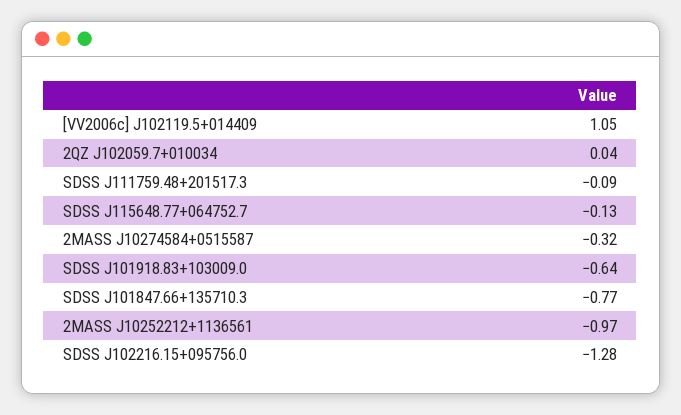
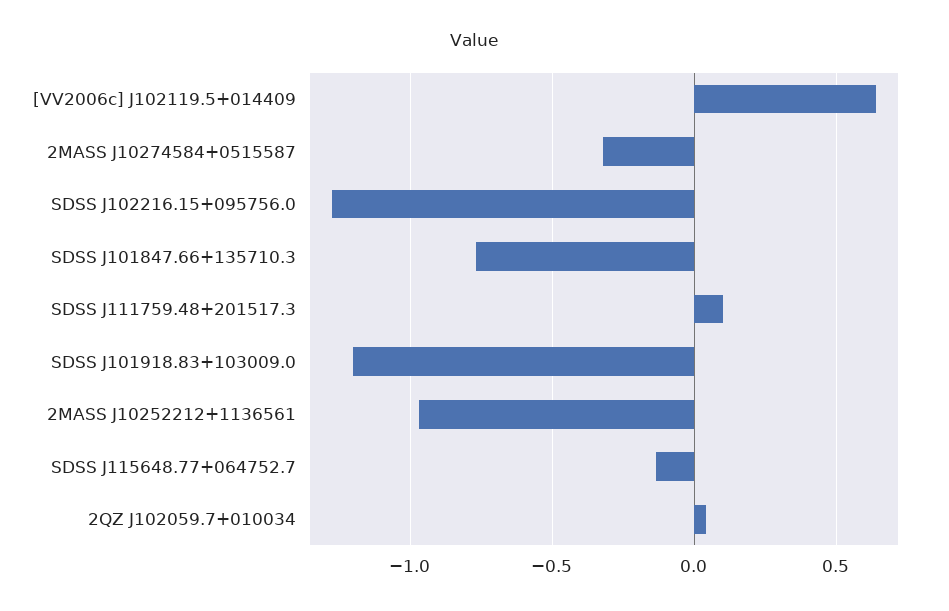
  {
-   "[VV2006c] J102119.5+014409": 1.05,
+   "[VV2006c] J102119.5+014409": 0.65,
    "2QZ J102059.7+010034": 0.04,
-   "SDSS J111759.48+201517.3": -0.09,
+   "SDSS J111759.48+201517.3": 0.1,
    "SDSS J115648.77+064752.7": -0.13,
    "2MASS J10274584+0515587": -0.32,
-   "SDSS J101918.83+103009.0": -0.64,
+   "SDSS J101918.83+103009.0": -1.2,
    "SDSS J101847.66+135710.3": -0.77,
    "2MASS J10252212+1136561": -0.97,
    "SDSS J102216.15+095756.0": -1.28
  }

